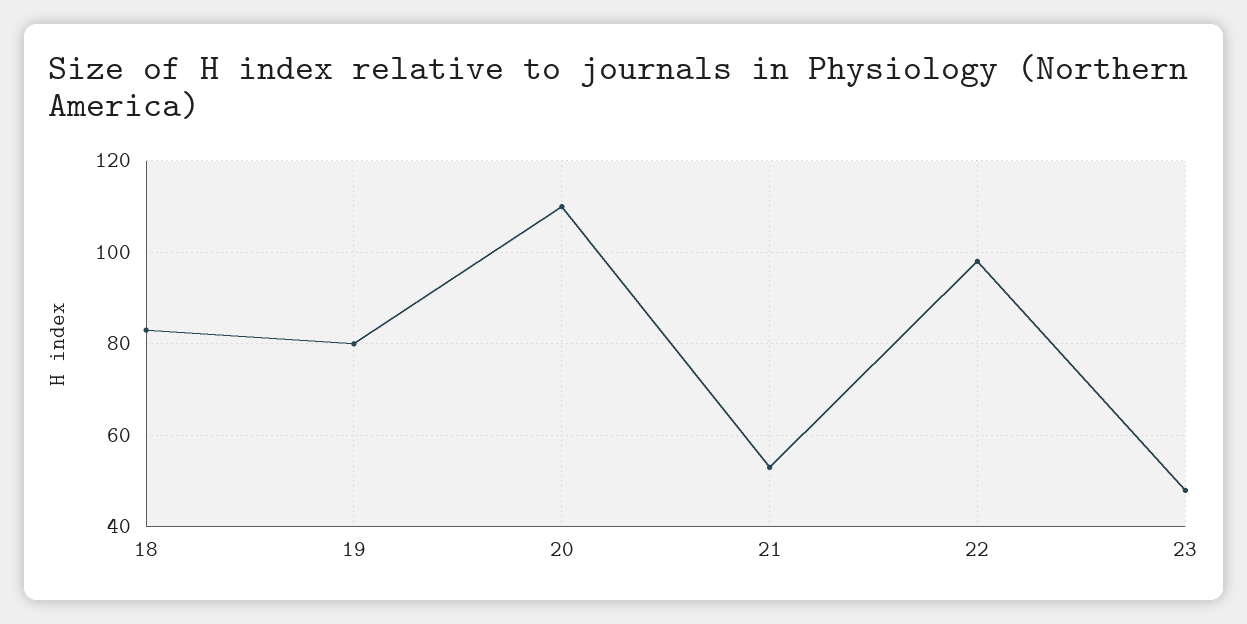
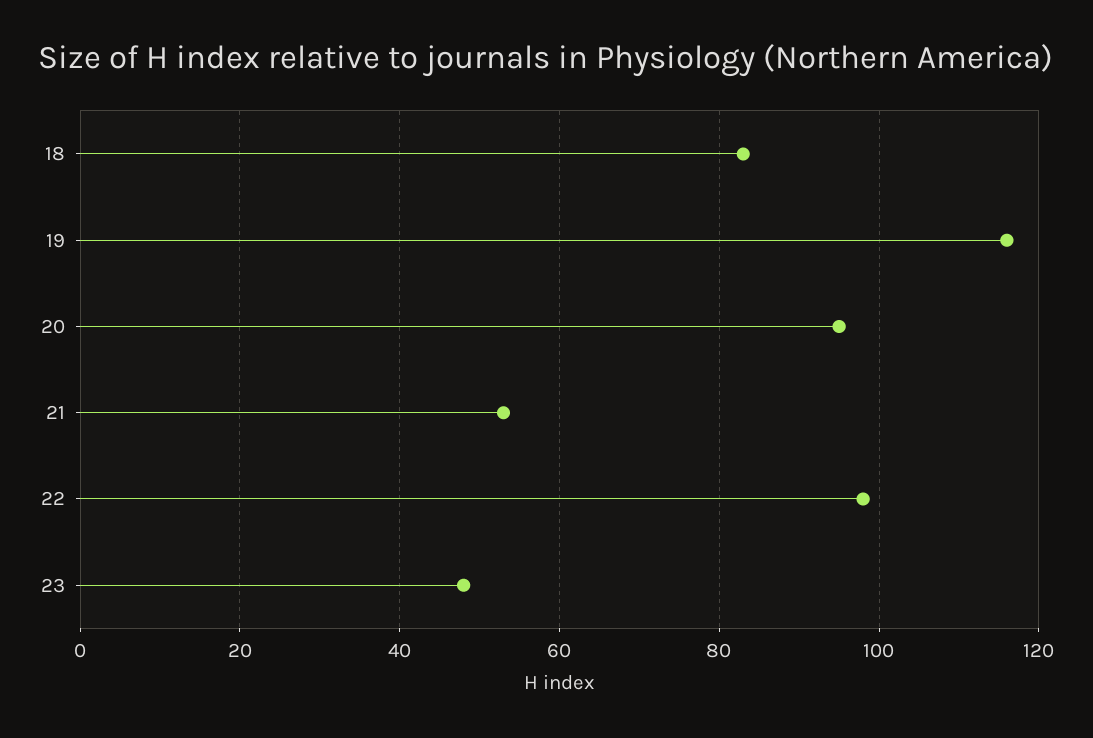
  {
    "18": 85,
-   "19": 80,
+   "19": 115,
-   "20": 110,
+   "20": 95,
    "21": 55,
    "22": 100,
    "23": 50
  }

